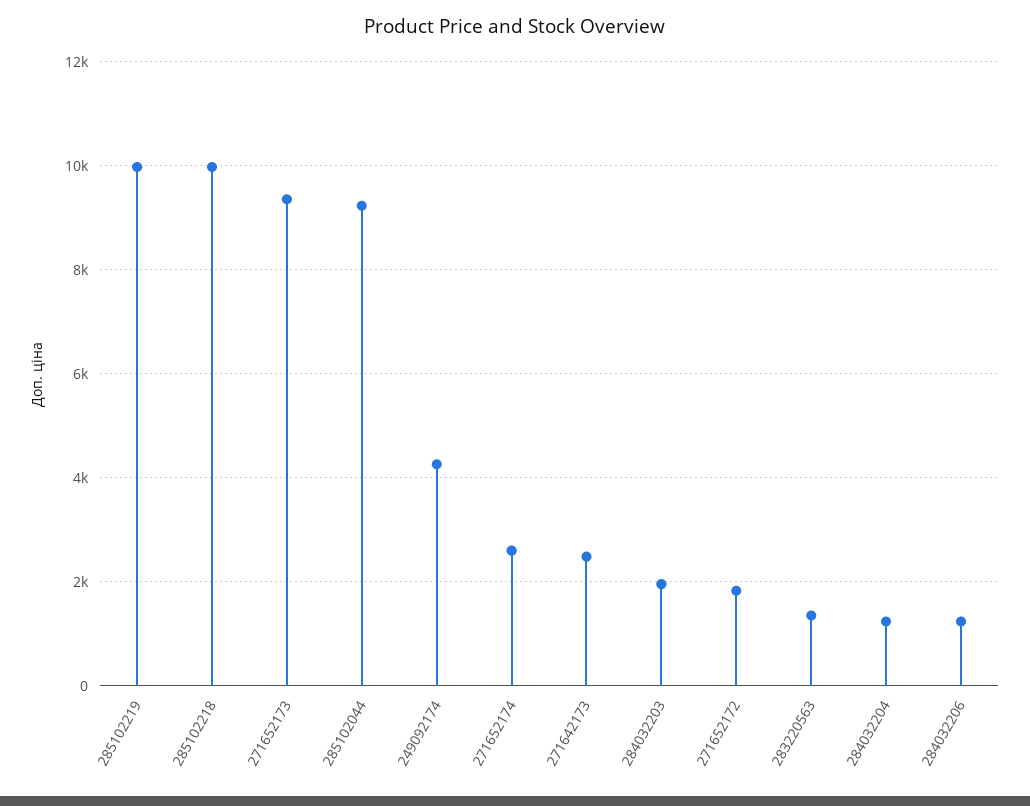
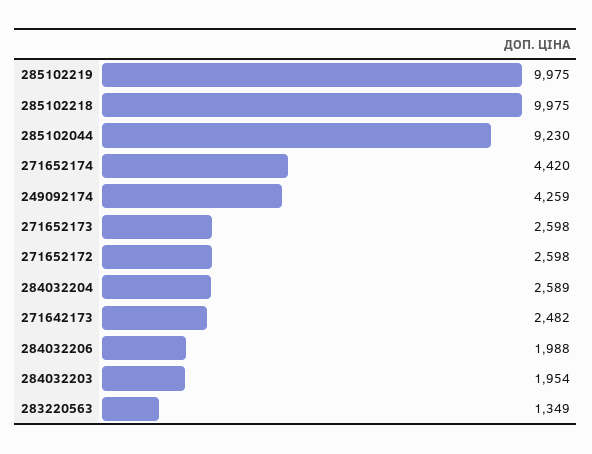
  {
    "285102219": 9975,
    "285102218": 9975,
-   "271652173": 9400,
+   "271652173": 2598,
    "285102044": 9230,
    "249092174": 4259,
-   "271652174": 2600,
+   "271652174": 4420,
    "271642173": 2482,
    "284032203": 1954,
-   "271652172": 1800,
+   "271652172": 2598,
    "283220563": 1349,
-   "284032204": 1200,
+   "284032204": 2589,
-   "284032206": 1200
+   "284032206": 1988
  }

